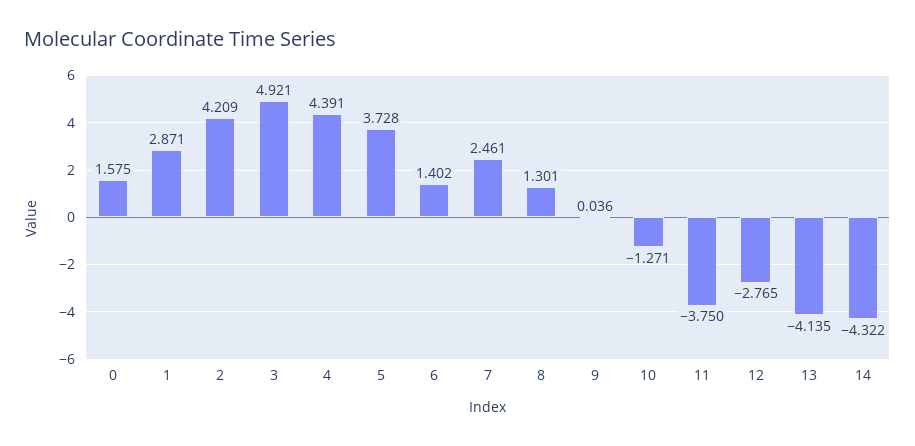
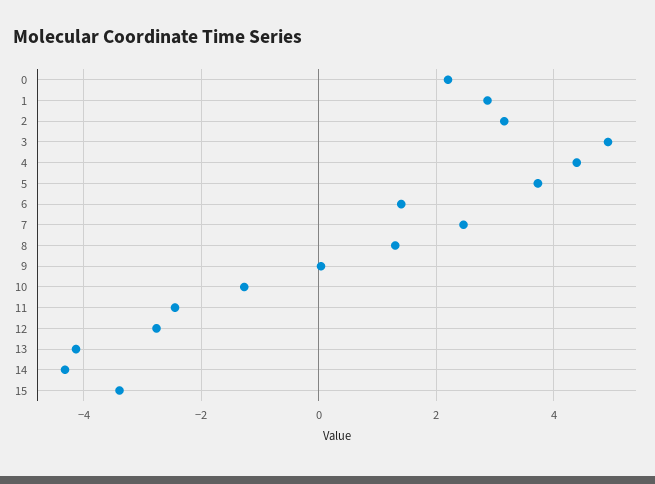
  {
-   "0": 1.575,
+   "0": 2.2,
    "1": 2.871,
-   "2": 4.209,
+   "2": 3.2,
    "3": 4.921,
    "4": 4.391,
    "5": 3.728,
    "6": 1.402,
    "7": 2.461,
    "8": 1.301,
    "9": 0.036,
    "10": -1.271,
-   "11": -3.75,
+   "11": -2.4,
    "12": -2.765,
    "13": -4.135,
-   "14": -4.322
+   "14": -4.322,
+   "15": -3.4
  }

